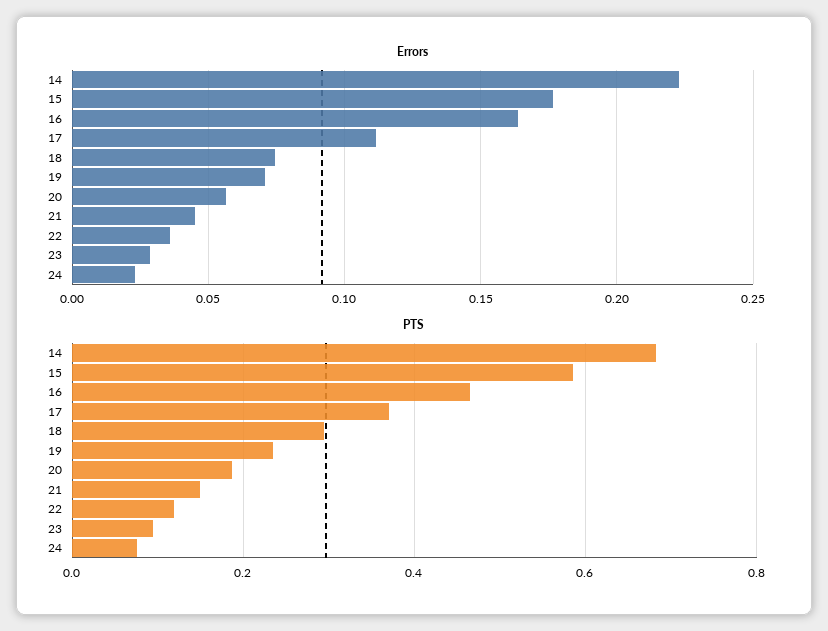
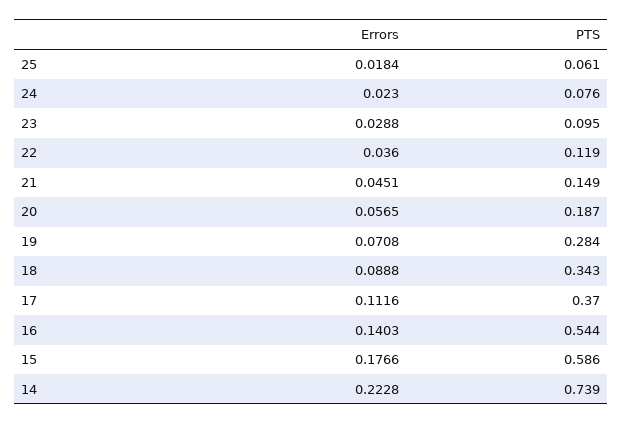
  {
    "Errors": {
      "14": 0.2228,
      "15": 0.1766,
-     "16": 0.165,
+     "16": 0.1403,
      "17": 0.1116,
-     "18": 0.075,
+     "18": 0.0888,
      "19": 0.0708,
      "20": 0.0565,
      "21": 0.0451,
      "22": 0.036,
      "23": 0.0288,
-     "24": 0.023
+     "24": 0.023,
+     "25": 0.0184
    },
    "PTS": {
-     "14": 0.68,
+     "14": 0.739,
      "15": 0.586,
-     "16": 0.46,
+     "16": 0.544,
      "17": 0.37,
-     "18": 0.3,
+     "18": 0.343,
-     "19": 0.24,
+     "19": 0.284,
      "20": 0.187,
      "21": 0.149,
      "22": 0.119,
      "23": 0.095,
-     "24": 0.076
+     "24": 0.076,
+     "25": 0.061
    }
  }

